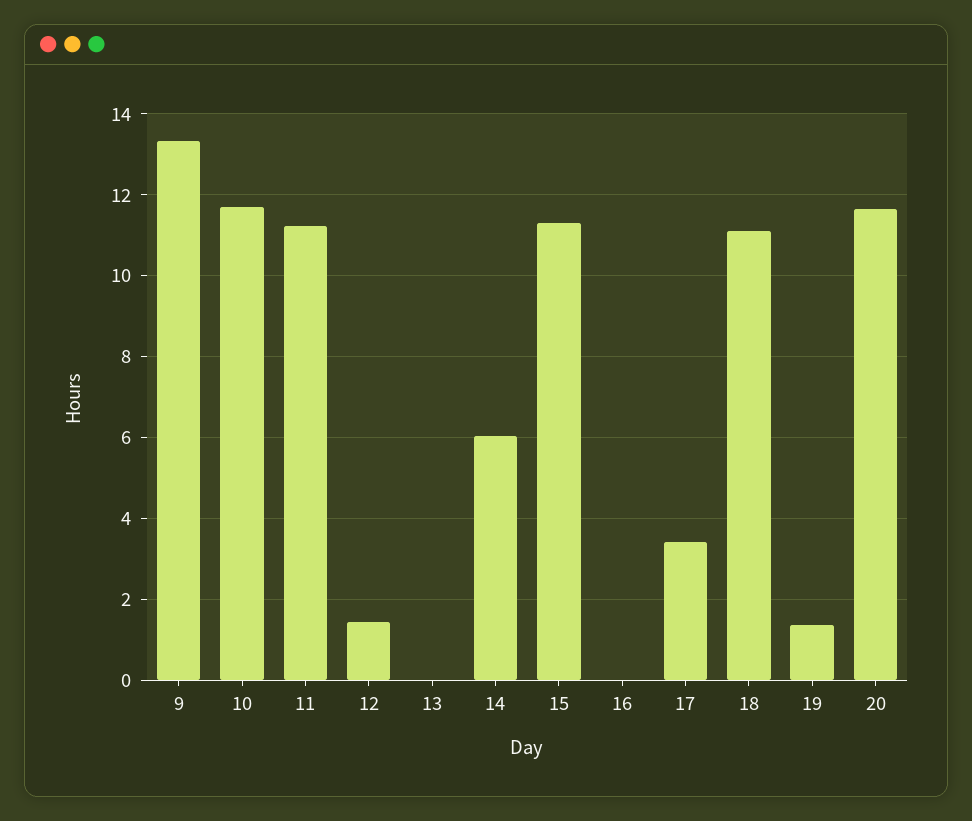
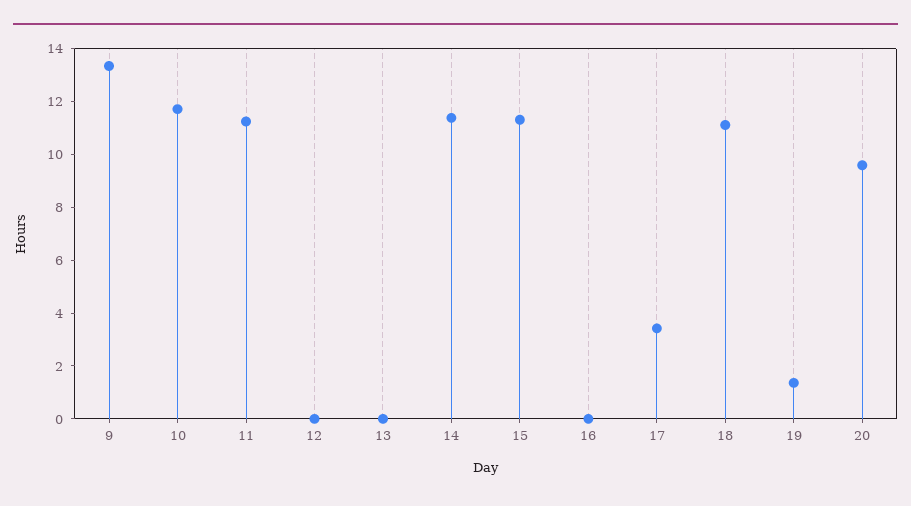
  {
    "9": 13.4,
    "10": 11.8,
    "11": 11.2,
-   "12": 1.4,
+   "12": 0,
    "13": 0,
-   "14": 6,
+   "14": 11.5,
    "15": 11.4,
    "16": 0,
    "17": 3.4,
    "18": 11.2,
    "19": 1.4,
-   "20": 11.6
+   "20": 9.5
  }

